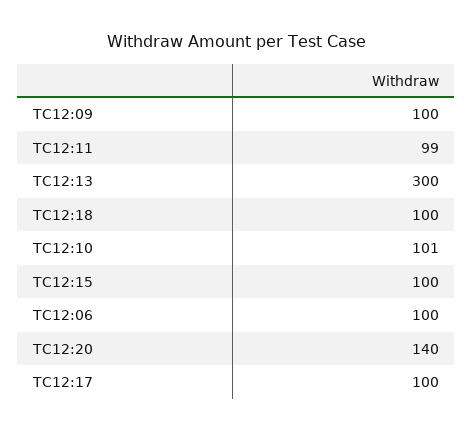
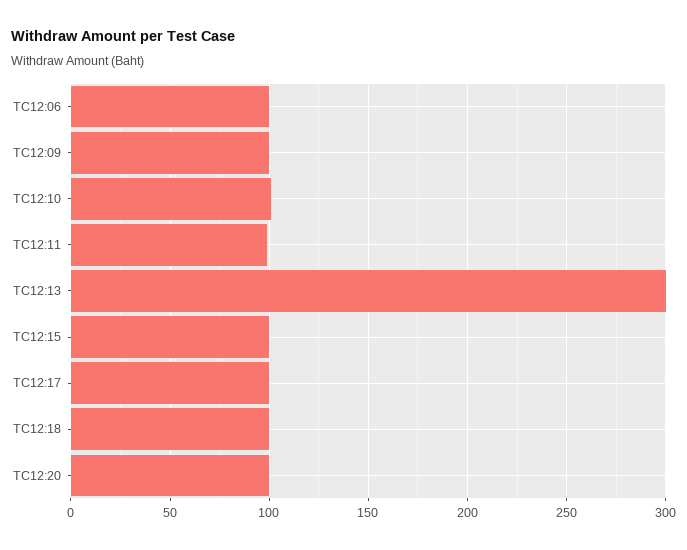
  {
    "TC12:09": 100,
    "TC12:11": 99,
    "TC12:13": 300,
    "TC12:18": 100,
    "TC12:10": 101,
    "TC12:15": 100,
    "TC12:06": 100,
-   "TC12:20": 140,
+   "TC12:20": 100,
    "TC12:17": 100
  }

